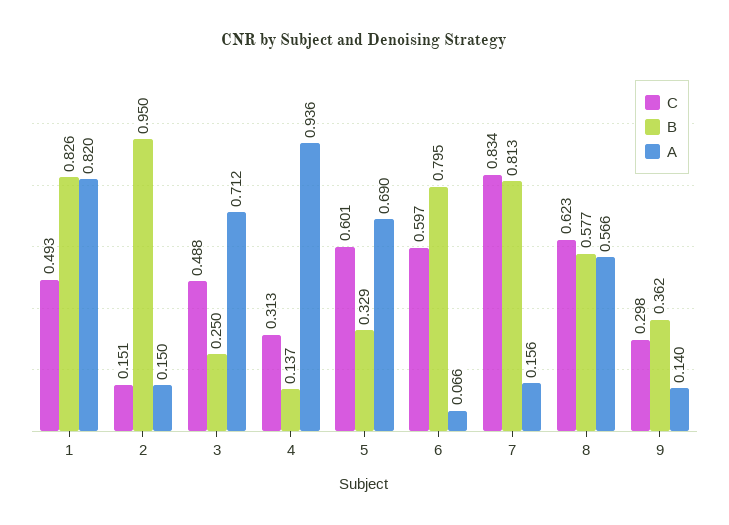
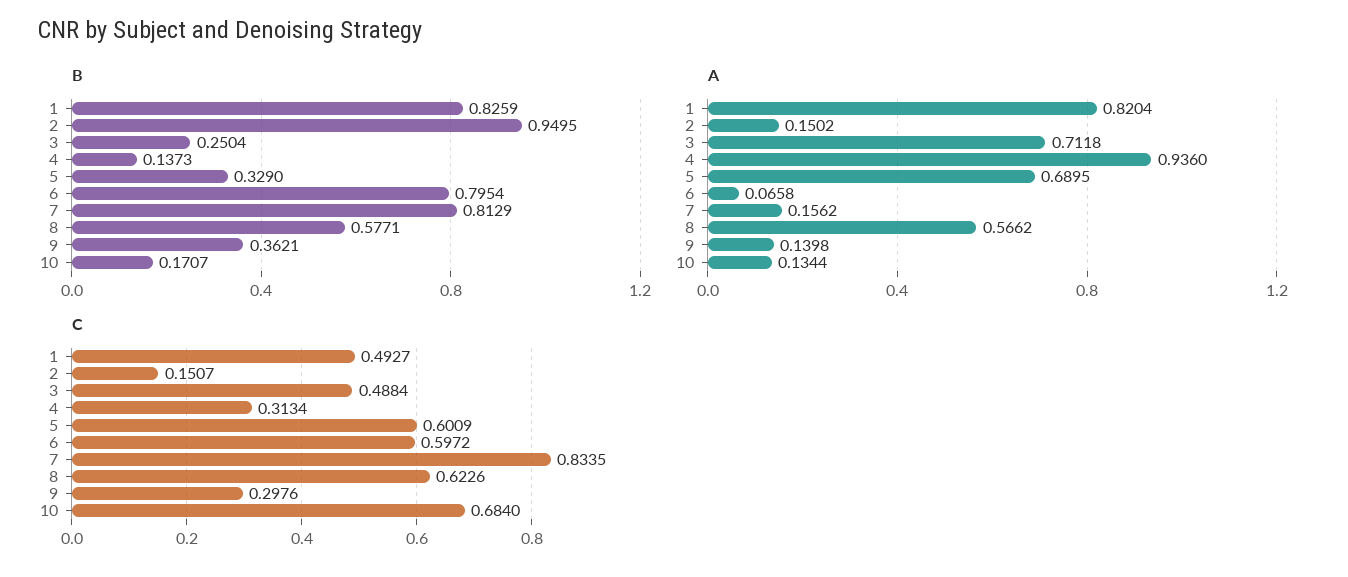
  {
    "C": {
      "1": 0.4927,
      "2": 0.1507,
      "3": 0.4884,
      "4": 0.3134,
      "5": 0.6009,
      "6": 0.5972,
      "7": 0.8335,
      "8": 0.6226,
-     "9": 0.2976
+     "9": 0.2976,
+     "10": 0.684
    },
    "B": {
      "1": 0.8259,
      "2": 0.9495,
      "3": 0.2504,
      "4": 0.1373,
      "5": 0.329,
      "6": 0.7954,
      "7": 0.8129,
      "8": 0.5771,
-     "9": 0.3621
+     "9": 0.3621,
+     "10": 0.1707
    },
    "A": {
      "1": 0.8204,
      "2": 0.1502,
      "3": 0.7118,
      "4": 0.936,
      "5": 0.6895,
      "6": 0.0658,
      "7": 0.1562,
      "8": 0.5662,
-     "9": 0.1398
+     "9": 0.1398,
+     "10": 0.1344
    }
  }

